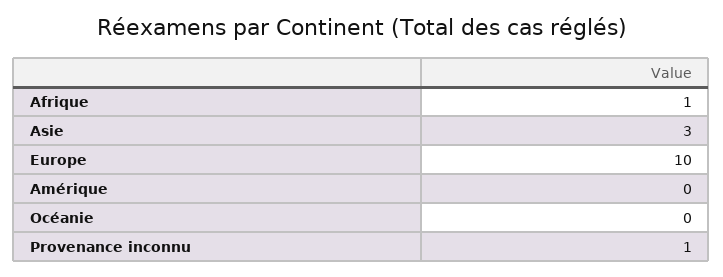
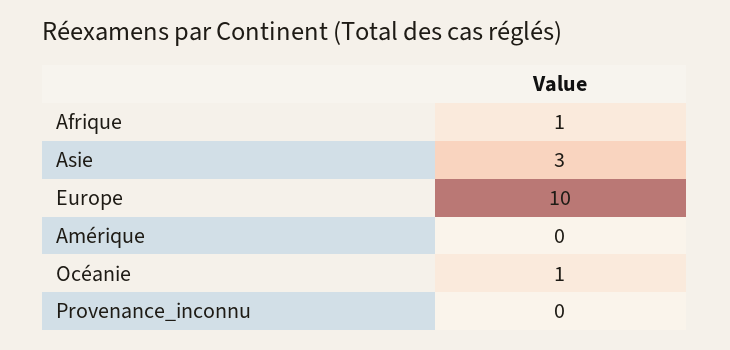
  {
    "Afrique": 1,
    "Asie": 3,
    "Europe": 10,
    "Amérique": 0,
-   "Océanie": 0,
+   "Océanie": 1,
-   "Provenance inconnu": 1
+   "Provenance inconnu": 0
  }

